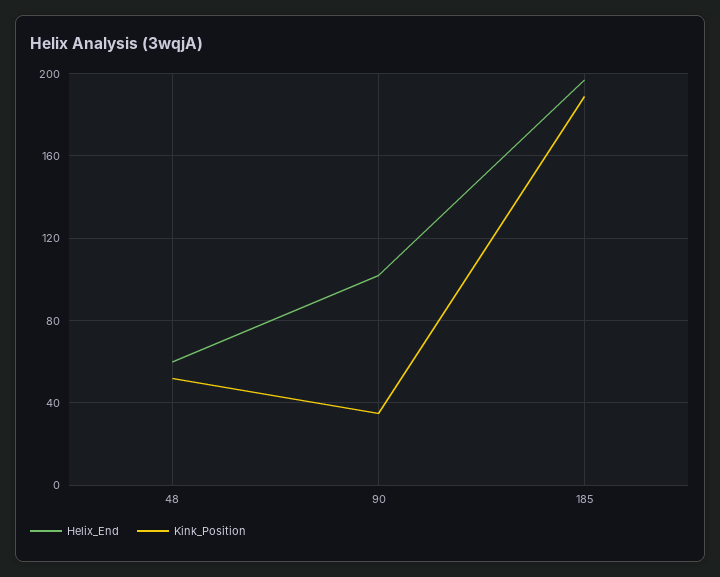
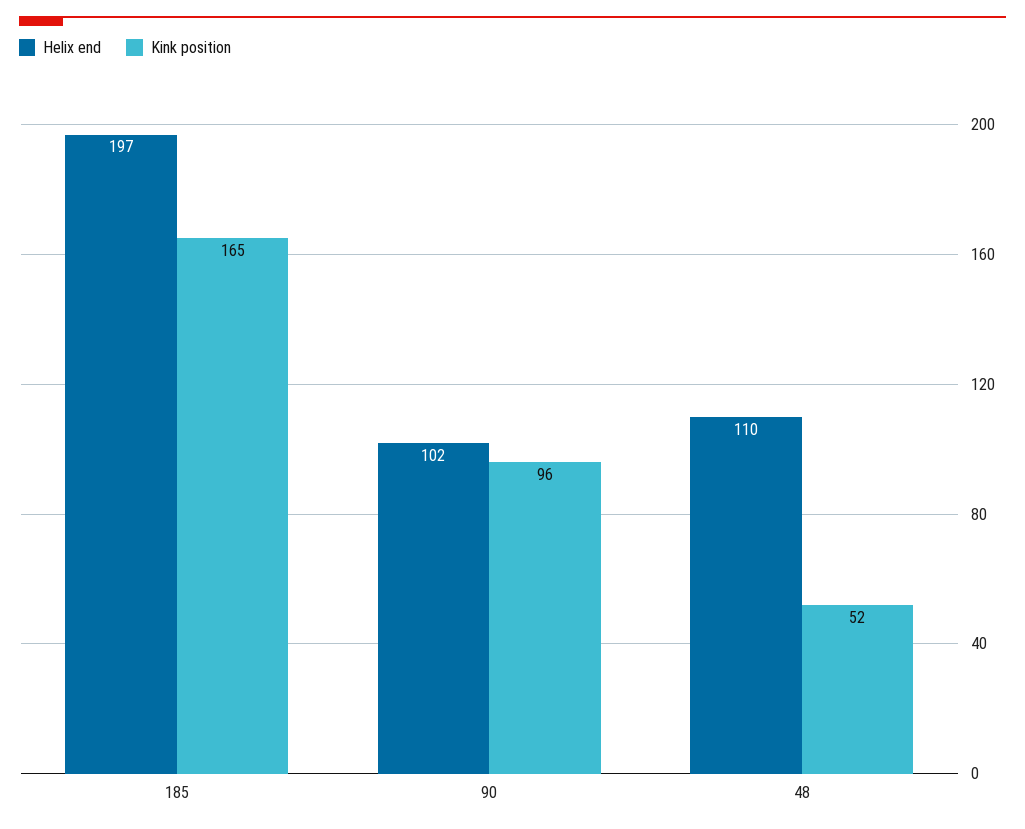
  {
    "Helix_End": {
-     "48": 60,
+     "48": 110,
      "90": 102,
      "185": 197
    },
    "Kink_Position": {
      "48": 52,
-     "90": 35,
+     "90": 96,
-     "185": 190
+     "185": 165
    }
  }

